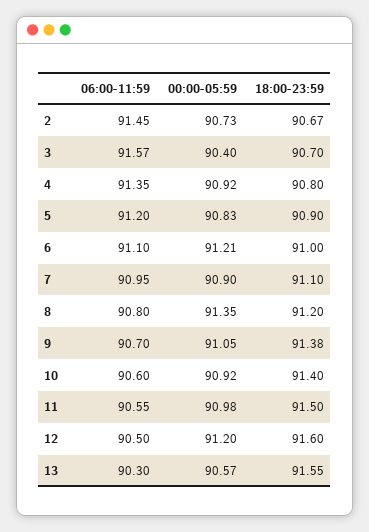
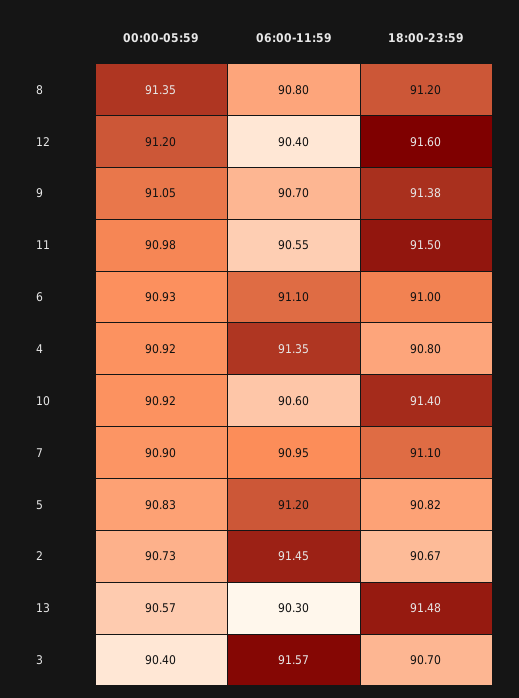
  {
    "06:00-11:59": {
      "2": 91.45,
      "3": 91.57,
      "4": 91.35,
      "5": 91.2,
      "6": 91.1,
      "7": 90.95,
      "8": 90.8,
      "9": 90.7,
      "10": 90.6,
      "11": 90.55,
-     "12": 90.5,
+     "12": 90.4,
      "13": 90.3
    },
    "00:00-05:59": {
      "2": 90.73,
      "3": 90.4,
      "4": 90.92,
      "5": 90.83,
-     "6": 91.21,
+     "6": 90.93,
      "7": 90.9,
      "8": 91.35,
      "9": 91.05,
      "10": 90.92,
      "11": 90.98,
      "12": 91.2,
      "13": 90.57
    },
    "18:00-23:59": {
      "2": 90.67,
      "3": 90.7,
      "4": 90.8,
-     "5": 90.9,
+     "5": 90.82,
      "6": 91,
      "7": 91.1,
      "8": 91.2,
      "9": 91.38,
      "10": 91.4,
      "11": 91.5,
      "12": 91.6,
-     "13": 91.55
+     "13": 91.48
    }
  }

